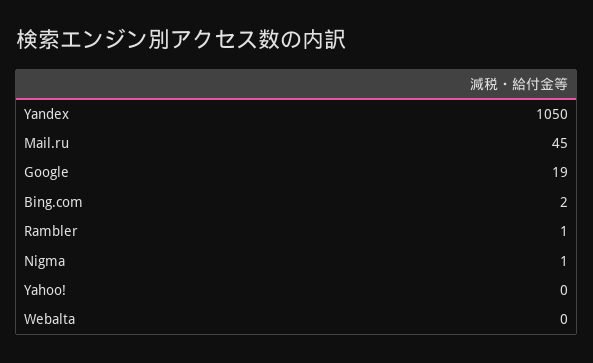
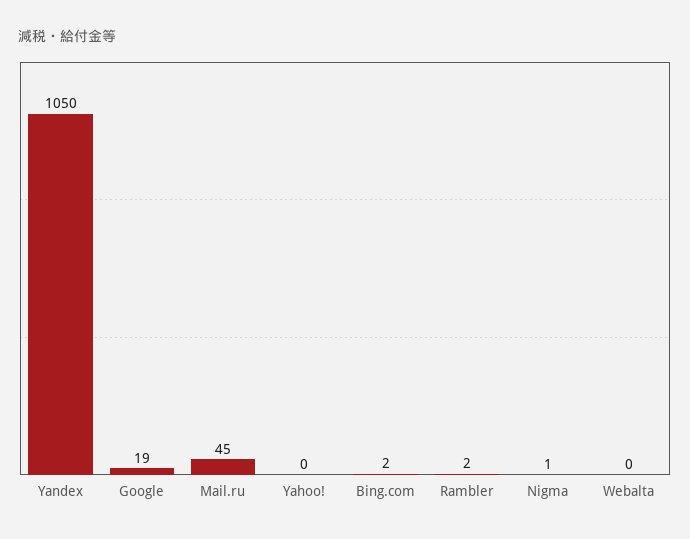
  {
    "Yandex": 1050,
    "Mail.ru": 45,
    "Google": 19,
    "Bing.com": 2,
-   "Rambler": 1,
+   "Rambler": 2,
    "Nigma": 1,
    "Yahoo!": 0,
    "Webalta": 0
  }

